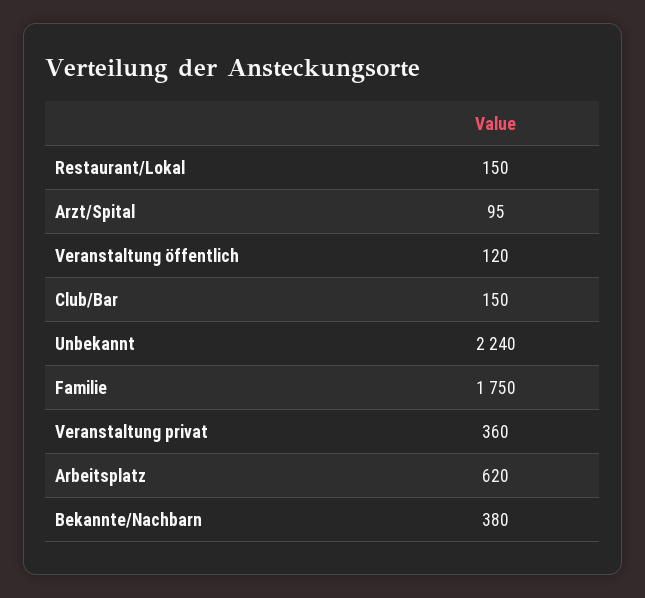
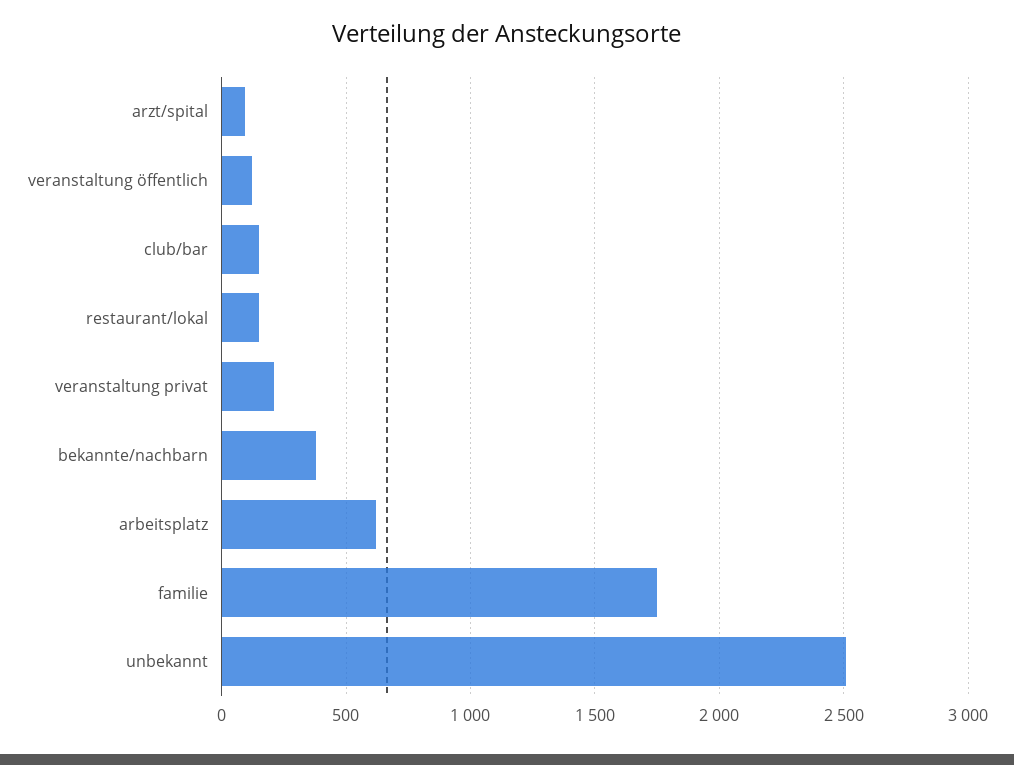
  {
    "Restaurant/Lokal": 150,
    "Arzt/Spital": 95,
    "Veranstaltung öffentlich": 120,
    "Club/Bar": 150,
-   "Unbekannt": 2240,
+   "Unbekannt": 2500,
    "Familie": 1750,
-   "Veranstaltung privat": 360,
+   "Veranstaltung privat": 200,
    "Arbeitsplatz": 620,
    "Bekannte/Nachbarn": 380
  }

